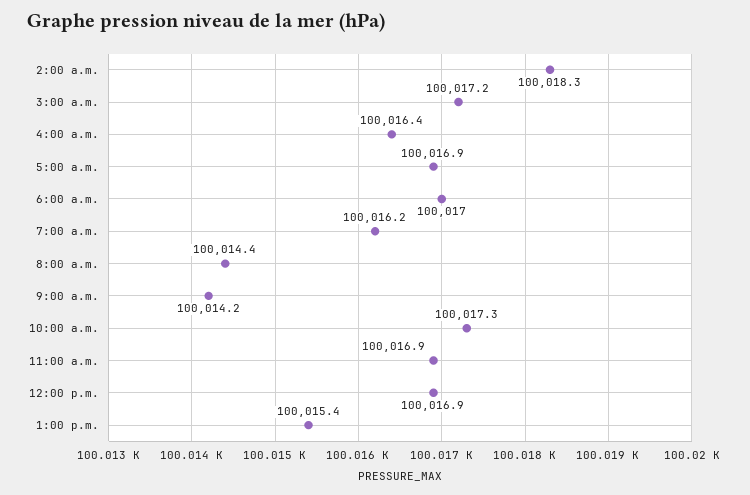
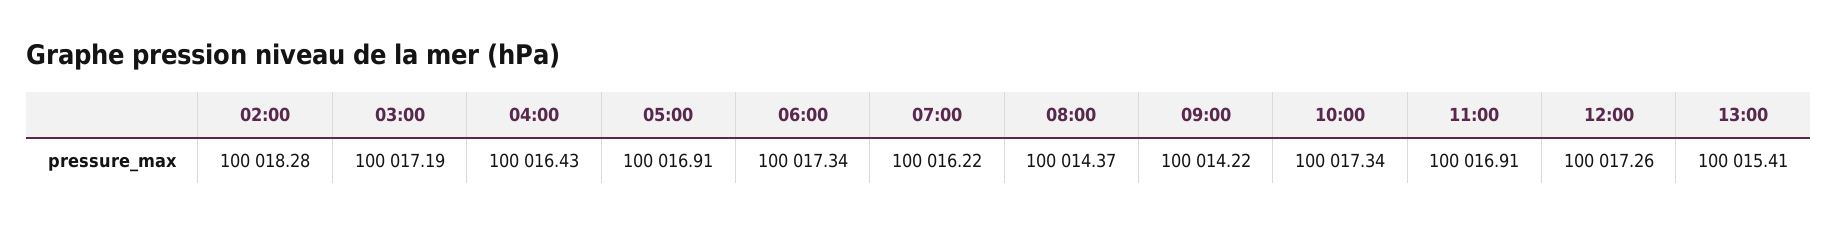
  {
    "2:00 a.m.": 100018.28,
    "3:00 a.m.": 100017.19,
    "4:00 a.m.": 100016.43,
    "5:00 a.m.": 100016.91,
-   "6:00 a.m.": 100017,
+   "6:00 a.m.": 100017.34,
    "7:00 a.m.": 100016.22,
    "8:00 a.m.": 100014.37,
    "9:00 a.m.": 100014.22,
    "10:00 a.m.": 100017.34,
    "11:00 a.m.": 100016.91,
-   "12:00 p.m.": 100016.9,
+   "12:00 p.m.": 100017.26,
    "1:00 p.m.": 100015.41
  }

